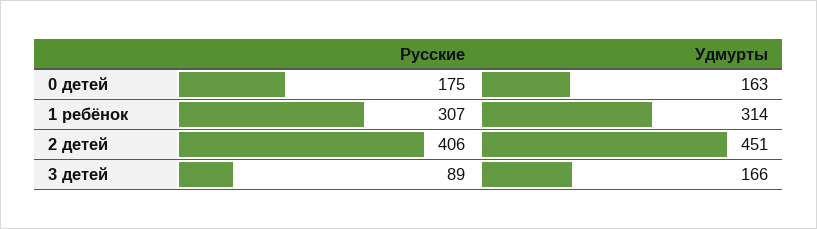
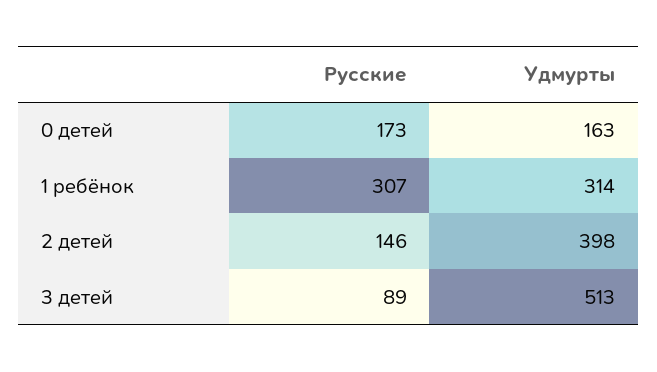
  {
    "Русские": {
-     "0 детей": 175,
+     "0 детей": 173,
      "1 ребёнок": 307,
-     "2 детей": 406,
+     "2 детей": 146,
      "3 детей": 89
    },
    "Удмурты": {
      "0 детей": 163,
      "1 ребёнок": 314,
-     "2 детей": 451,
+     "2 детей": 398,
-     "3 детей": 166
+     "3 детей": 513
    }
  }

